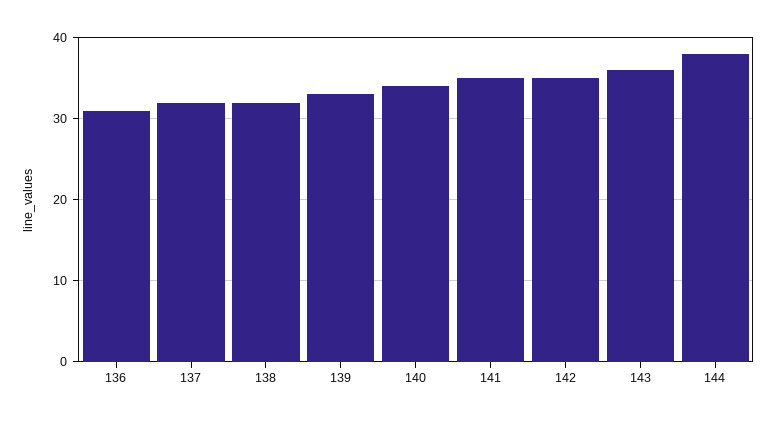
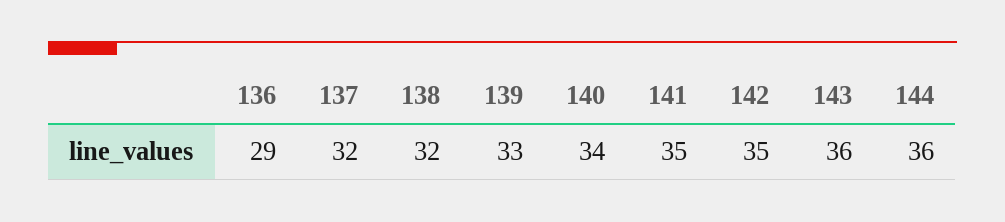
  {
-   "136": 31,
+   "136": 29,
    "137": 32,
    "138": 32,
    "139": 33,
    "140": 34,
    "141": 35,
    "142": 35,
    "143": 36,
-   "144": 38
+   "144": 36
  }

